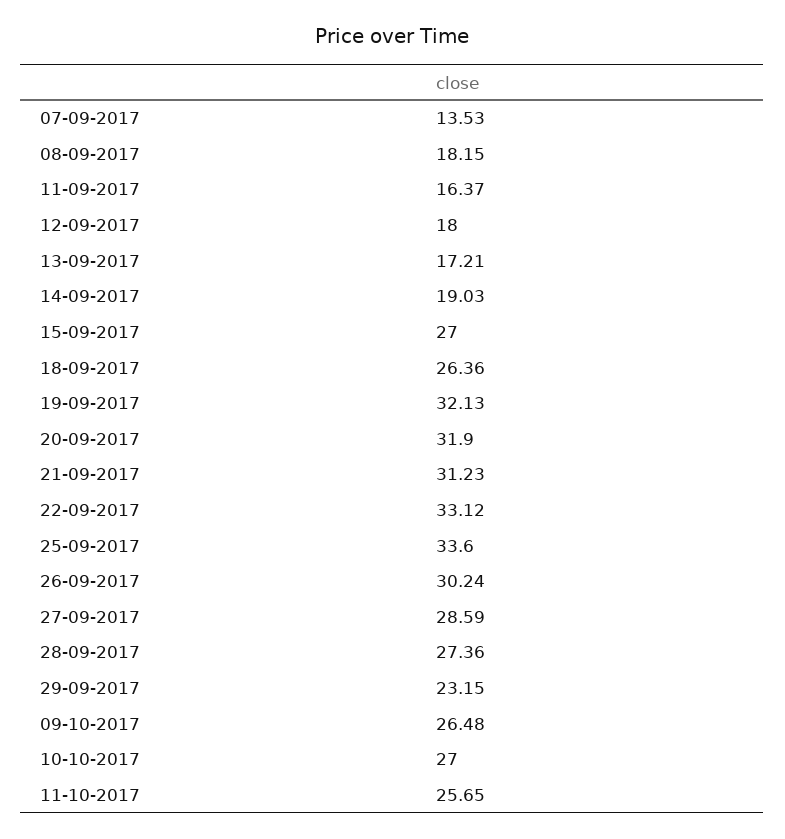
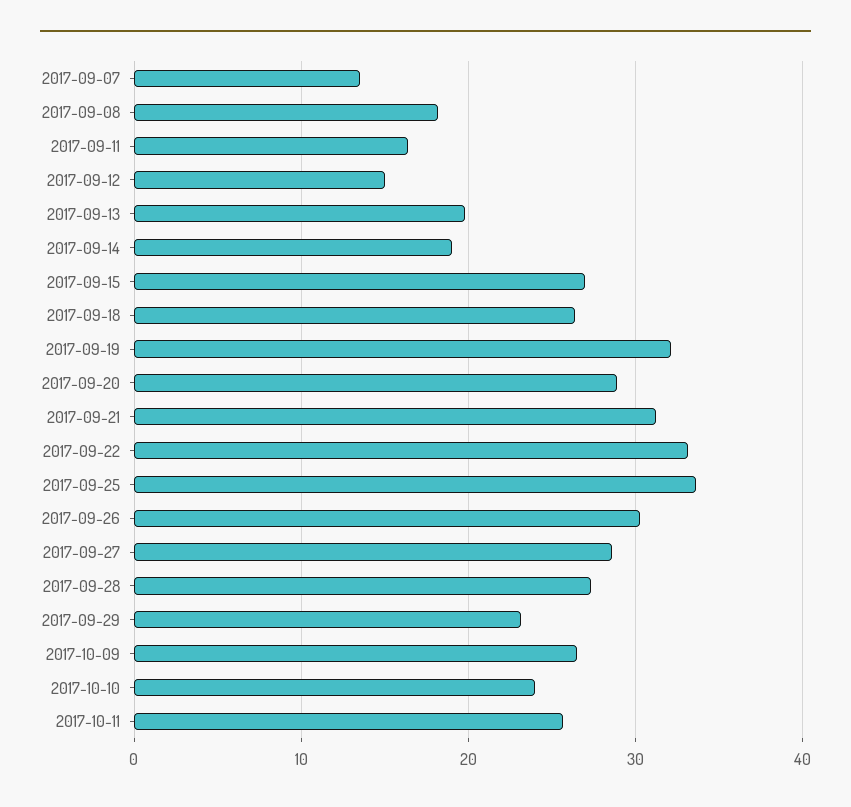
  {
    "07-09-2017": 13.53,
    "08-09-2017": 18.15,
    "11-09-2017": 16.37,
-   "12-09-2017": 18,
+   "12-09-2017": 15,
-   "13-09-2017": 17.21,
+   "13-09-2017": 20,
    "14-09-2017": 19.03,
    "15-09-2017": 27,
    "18-09-2017": 26.36,
    "19-09-2017": 32.13,
-   "20-09-2017": 31.9,
+   "20-09-2017": 29,
    "21-09-2017": 31.23,
    "22-09-2017": 33.12,
    "25-09-2017": 33.6,
    "26-09-2017": 30.24,
    "27-09-2017": 28.59,
    "28-09-2017": 27.36,
    "29-09-2017": 23.15,
    "09-10-2017": 26.48,
-   "10-10-2017": 27,
+   "10-10-2017": 24,
    "11-10-2017": 25.65
  }

